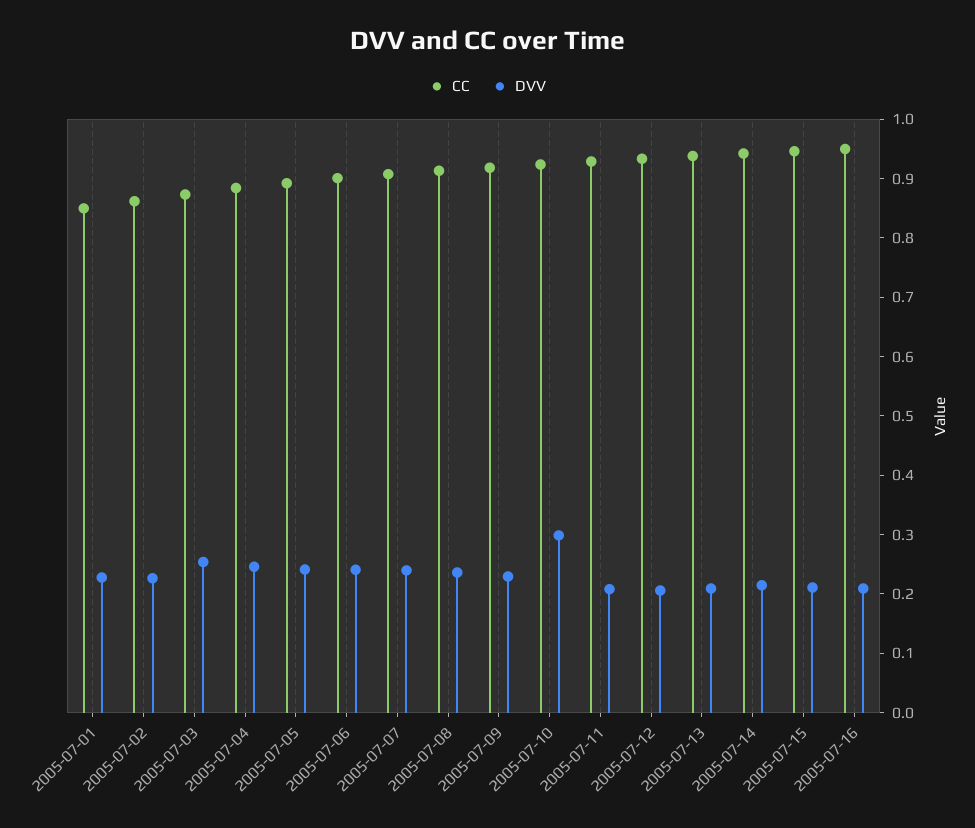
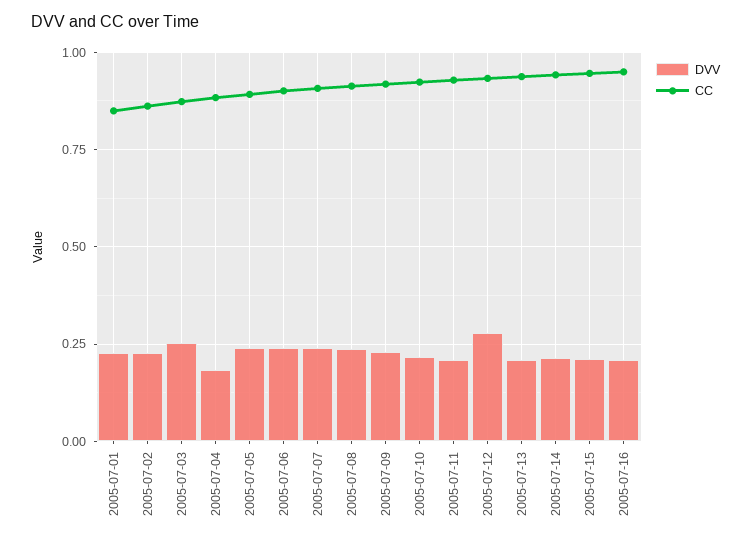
  {
    "CC": {
      "2005-07-01": 0.84,
      "2005-07-02": 0.86,
      "2005-07-03": 0.88,
      "2005-07-04": 0.88,
      "2005-07-05": 0.9,
      "2005-07-06": 0.9,
      "2005-07-07": 0.9,
      "2005-07-08": 0.92,
      "2005-07-09": 0.92,
      "2005-07-10": 0.92,
      "2005-07-11": 0.92,
      "2005-07-12": 0.94,
      "2005-07-13": 0.94,
      "2005-07-14": 0.94,
      "2005-07-15": 0.94,
      "2005-07-16": 0.94
    },
    "DVV": {
      "2005-07-01": 0.22,
      "2005-07-02": 0.22,
      "2005-07-03": 0.26,
-     "2005-07-04": 0.24,
+     "2005-07-04": 0.175,
      "2005-07-05": 0.24,
      "2005-07-06": 0.24,
      "2005-07-07": 0.24,
      "2005-07-08": 0.24,
      "2005-07-09": 0.22,
-     "2005-07-10": 0.3,
+     "2005-07-10": 0.225,
      "2005-07-11": 0.2,
-     "2005-07-12": 0.2,
+     "2005-07-12": 0.275,
      "2005-07-13": 0.2,
      "2005-07-14": 0.22,
      "2005-07-15": 0.22,
      "2005-07-16": 0.2
    }
  }

